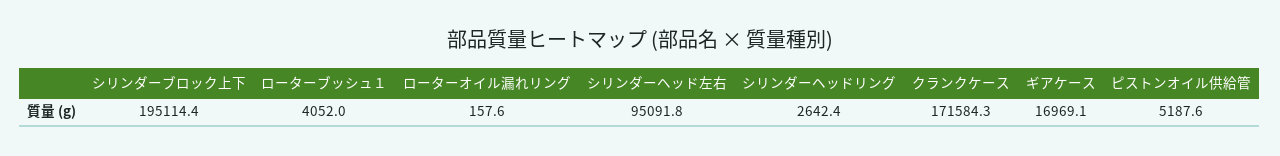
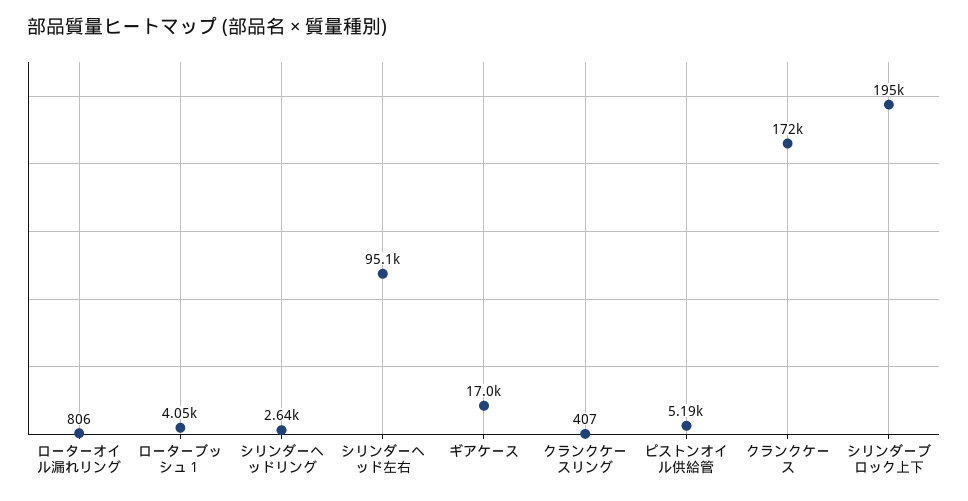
  {
    "シリンダーブロック上下": 195114.4,
    "ローターブッシュ１": 4052,
-   "ローターオイル漏れリング": 157.6,
+   "ローターオイル漏れリング": 806,
    "シリンダーヘッド左右": 95091.8,
    "シリンダーヘッドリング": 2642.4,
    "クランクケース": 171584.3,
    "ギアケース": 16969.1,
-   "ピストンオイル供給管": 5187.6
+   "ピストンオイル供給管": 5187.6,
+   "クランクケースリング": 407
  }

